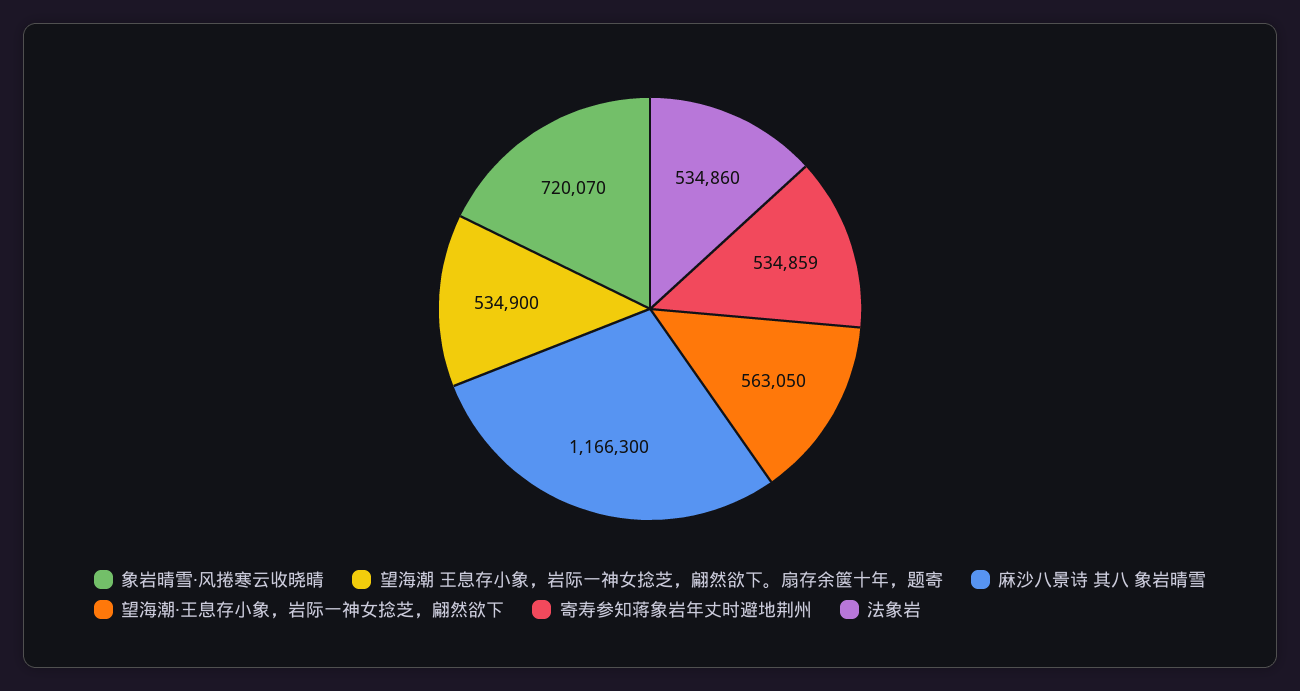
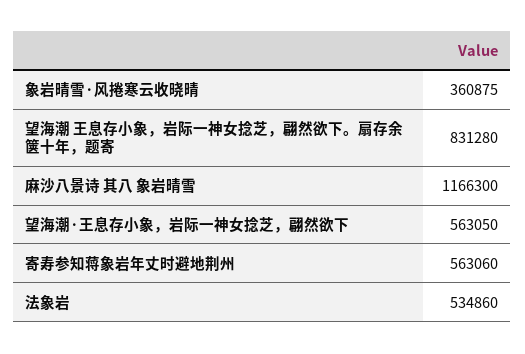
  {
-   "象岩晴雪·风捲寒云收晓晴": 720070,
+   "象岩晴雪·风捲寒云收晓晴": 360875,
-   "望海潮 王息存小象，岩际一神女捻芝，翩然欲下。扇存余箧十年，题寄": 534900,
+   "望海潮 王息存小象，岩际一神女捻芝，翩然欲下。扇存余箧十年，题寄": 831280,
    "麻沙八景诗 其八 象岩晴雪": 1166300,
    "望海潮·王息存小象，岩际一神女捻芝，翩然欲下": 563050,
-   "寄寿参知蒋象岩年丈时避地荆州": 534859,
+   "寄寿参知蒋象岩年丈时避地荆州": 563060,
    "法象岩": 534860
  }

